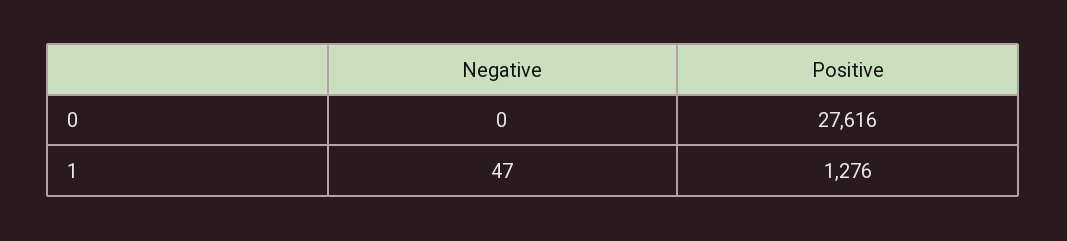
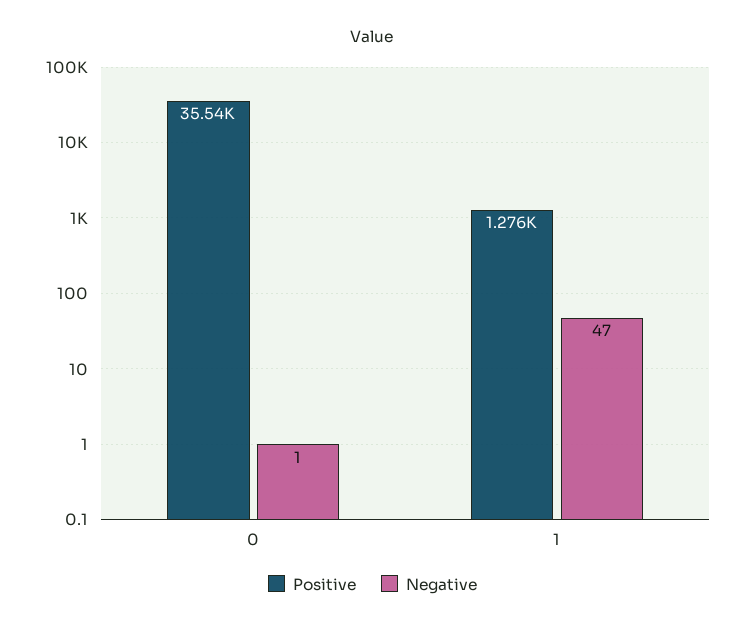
  {
    "Negative": {
-     "0": 0,
+     "0": 1,
      "1": 47
    },
    "Positive": {
-     "0": 27616,
+     "0": 35540,
      "1": 1276
    }
  }

